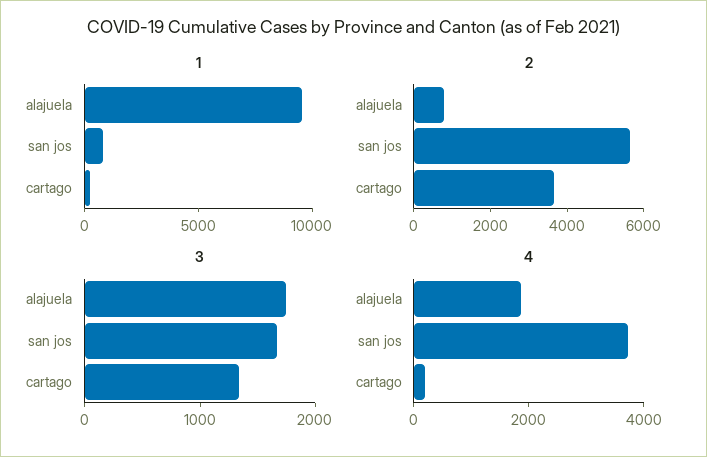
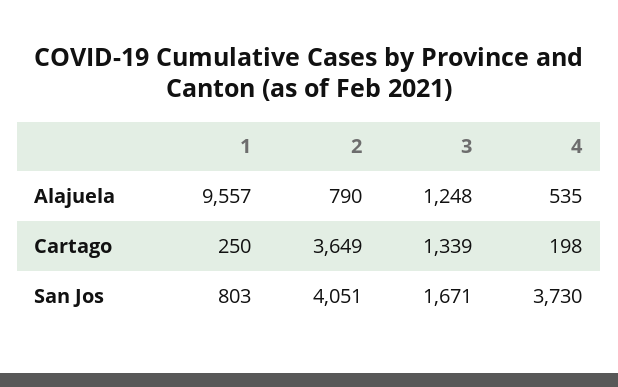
  {
    "1": {
      "alajuela": 9557,
      "san jos": 803,
      "cartago": 250
    },
    "2": {
      "alajuela": 790,
-     "san jos": 5500,
+     "san jos": 4051,
      "cartago": 3649
    },
    "3": {
-     "alajuela": 1800,
+     "alajuela": 1248,
      "san jos": 1671,
      "cartago": 1339
    },
    "4": {
-     "alajuela": 2000,
+     "alajuela": 535,
      "san jos": 3730,
      "cartago": 198
    }
  }

